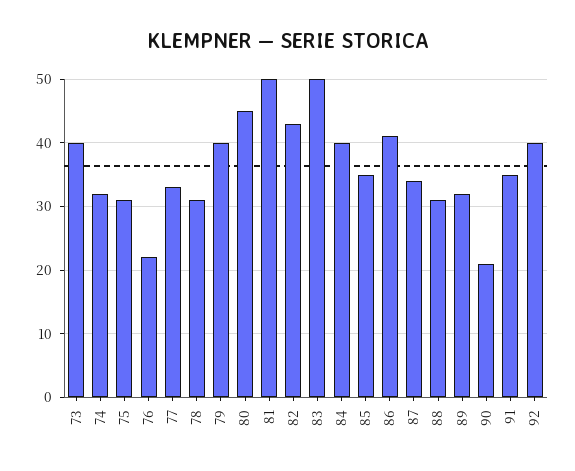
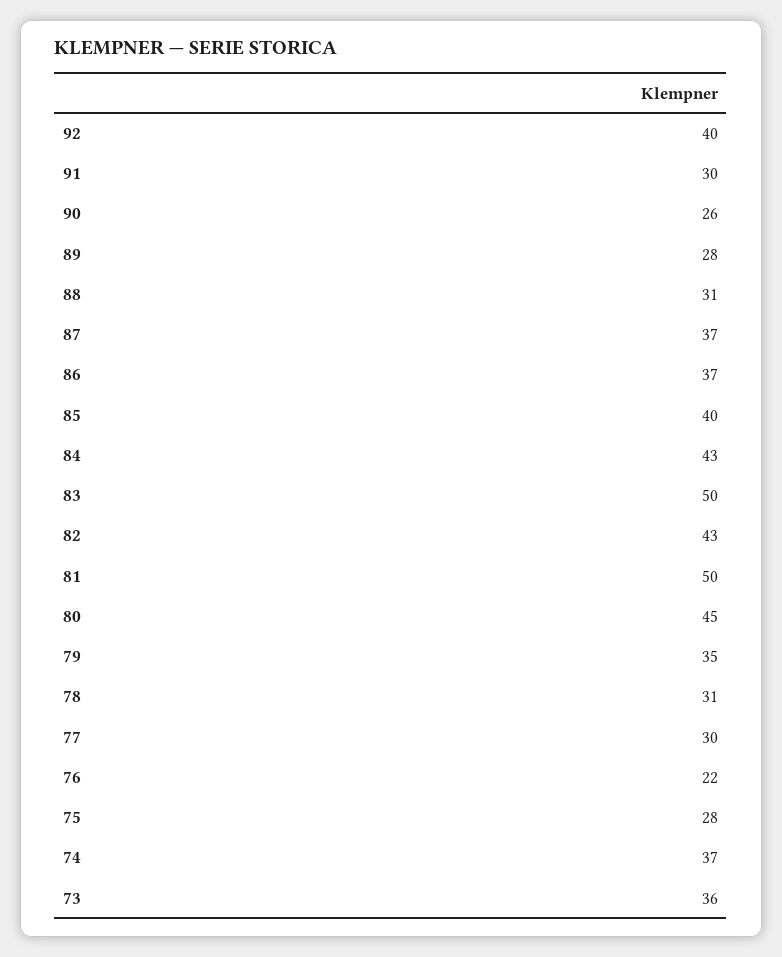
  {
-   "73": 40,
+   "73": 36,
-   "74": 32,
+   "74": 37,
-   "75": 31,
+   "75": 28,
    "76": 22,
-   "77": 33,
+   "77": 30,
    "78": 31,
-   "79": 40,
+   "79": 35,
    "80": 45,
    "81": 50,
    "82": 43,
    "83": 50,
-   "84": 40,
+   "84": 43,
-   "85": 35,
+   "85": 40,
-   "86": 41,
+   "86": 37,
-   "87": 34,
+   "87": 37,
    "88": 31,
-   "89": 32,
+   "89": 28,
-   "90": 21,
+   "90": 26,
-   "91": 35,
+   "91": 30,
    "92": 40
  }

